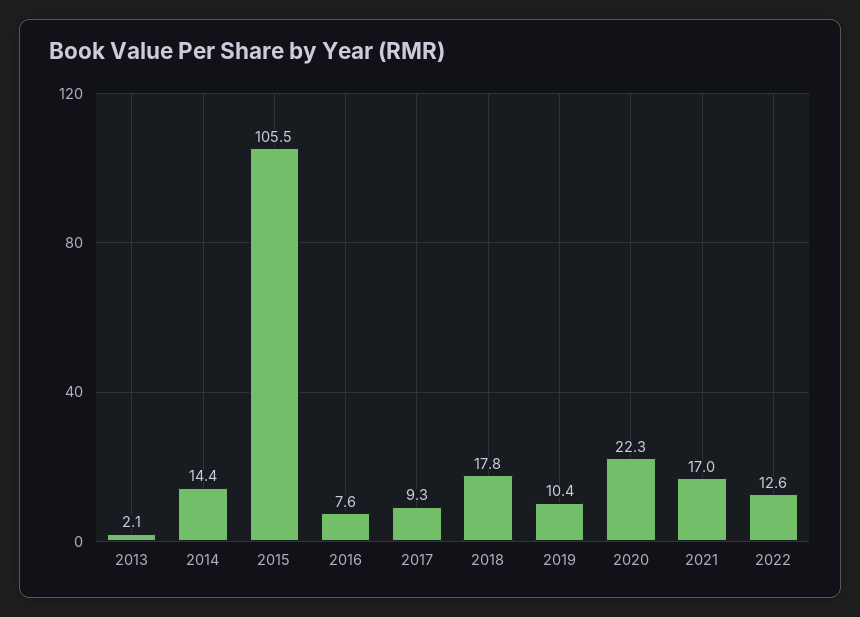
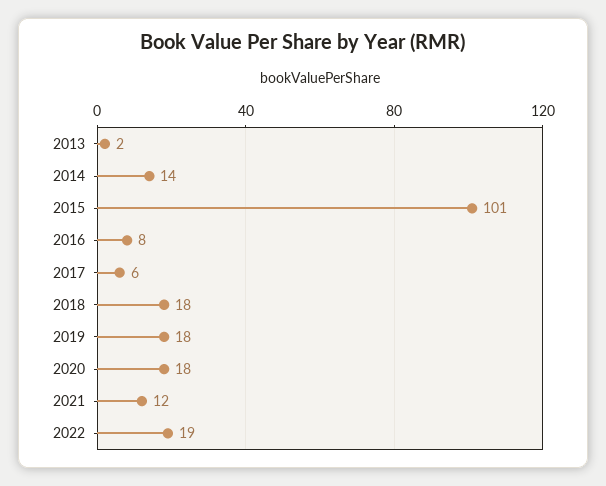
  {
    "2013": 2.1,
    "2014": 14.4,
-   "2015": 105.5,
+   "2015": 101,
    "2016": 7.6,
-   "2017": 9.3,
+   "2017": 6,
    "2018": 17.8,
-   "2019": 10.4,
+   "2019": 18,
-   "2020": 22.3,
+   "2020": 18,
-   "2021": 17,
+   "2021": 12,
-   "2022": 12.6
+   "2022": 19
  }

